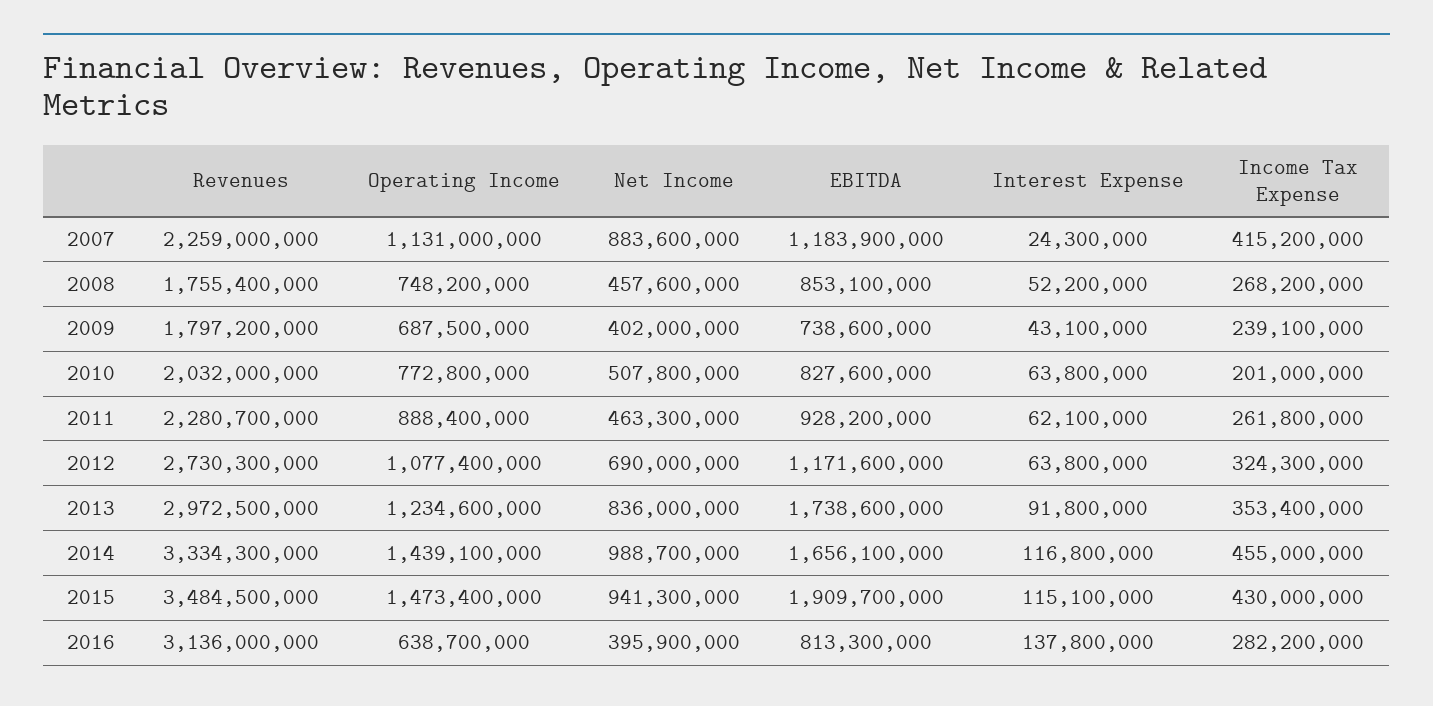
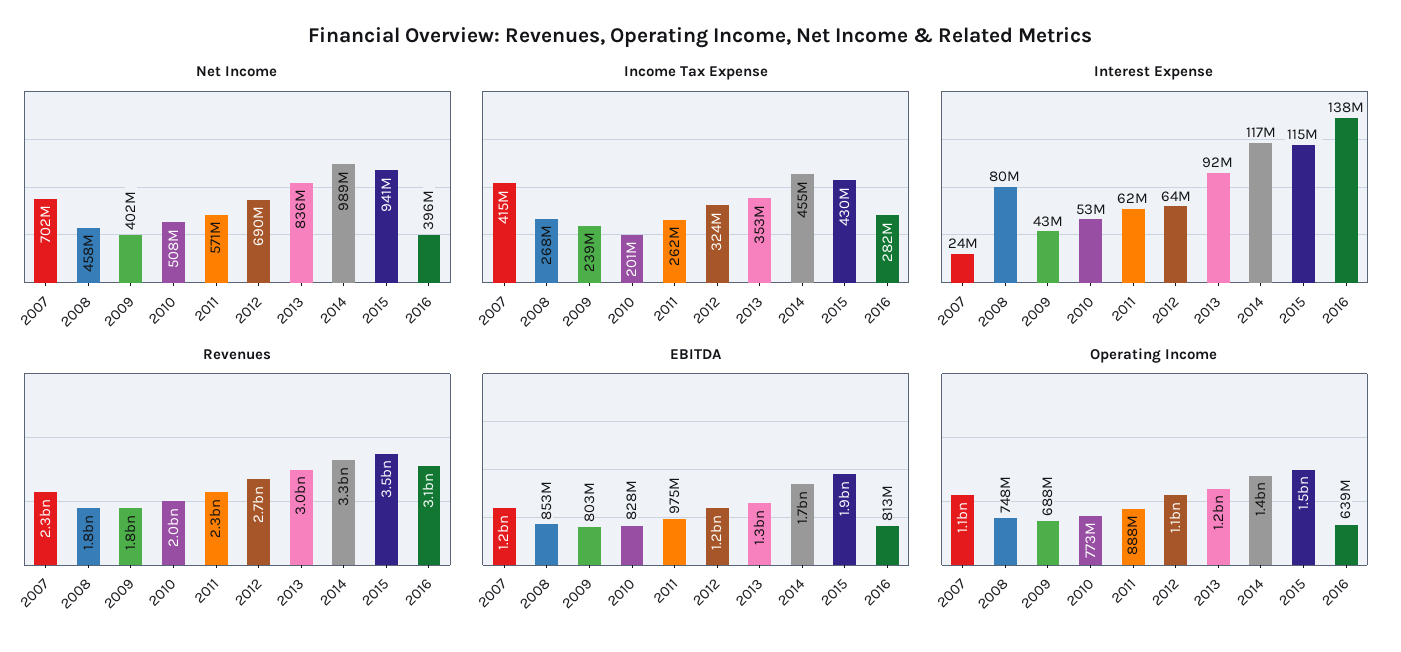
  {
    "Revenues": {
      "2007": 2259000000,
      "2008": 1755400000,
      "2009": 1797200000,
      "2010": 2032000000,
      "2011": 2280700000,
      "2012": 2730300000,
      "2013": 2972500000,
      "2014": 3334300000,
      "2015": 3484500000,
      "2016": 3136000000
    },
    "Operating Income": {
      "2007": 1131000000,
      "2008": 748200000,
      "2009": 687500000,
      "2010": 772800000,
      "2011": 888400000,
      "2012": 1077400000,
      "2013": 1234600000,
      "2014": 1439100000,
      "2015": 1473400000,
      "2016": 638700000
    },
    "Net Income": {
-     "2007": 883600000,
+     "2007": 702000000,
      "2008": 457600000,
      "2009": 402000000,
      "2010": 507800000,
-     "2011": 463300000,
+     "2011": 571000000,
      "2012": 690000000,
      "2013": 836000000,
      "2014": 988700000,
      "2015": 941300000,
      "2016": 395900000
    },
    "EBITDA": {
      "2007": 1183900000,
      "2008": 853100000,
-     "2009": 738600000,
+     "2009": 803000000,
      "2010": 827600000,
-     "2011": 928200000,
+     "2011": 975000000,
      "2012": 1171600000,
-     "2013": 1738600000,
+     "2013": 1300000000,
      "2014": 1656100000,
      "2015": 1909700000,
      "2016": 813300000
    },
    "Interest Expense": {
      "2007": 24300000,
-     "2008": 52200000,
+     "2008": 80000000,
      "2009": 43100000,
-     "2010": 63800000,
+     "2010": 53000000,
      "2011": 62100000,
      "2012": 63800000,
      "2013": 91800000,
      "2014": 116800000,
      "2015": 115100000,
      "2016": 137800000
    },
    "Income Tax Expense": {
      "2007": 415200000,
      "2008": 268200000,
      "2009": 239100000,
      "2010": 201000000,
      "2011": 261800000,
      "2012": 324300000,
      "2013": 353400000,
      "2014": 455000000,
      "2015": 430000000,
      "2016": 282200000
    }
  }

